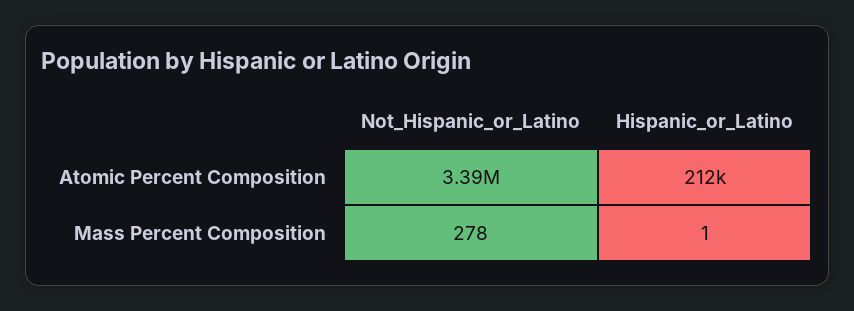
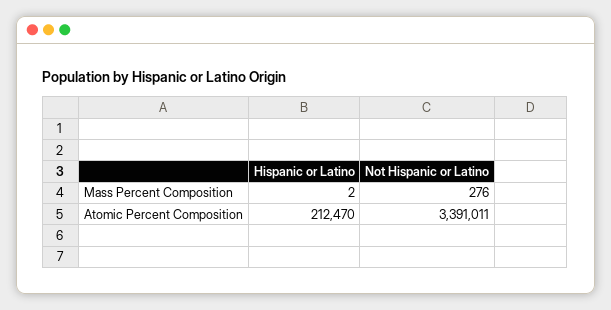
  {
    "Not_Hispanic_or_Latino": {
      "Atomic Percent Composition": 3391011,
-     "Mass Percent Composition": 278
+     "Mass Percent Composition": 276
    },
    "Hispanic_or_Latino": {
      "Atomic Percent Composition": 212470,
-     "Mass Percent Composition": 1
+     "Mass Percent Composition": 2
    }
  }

